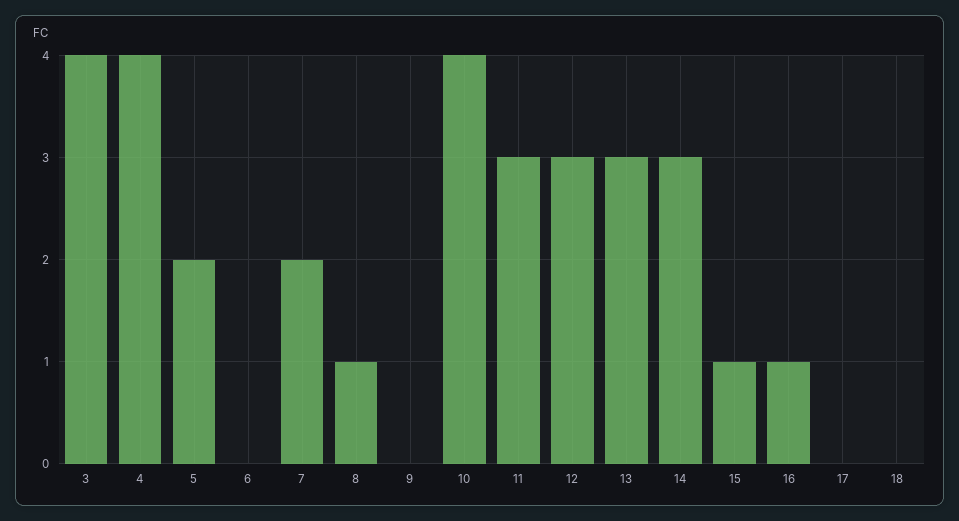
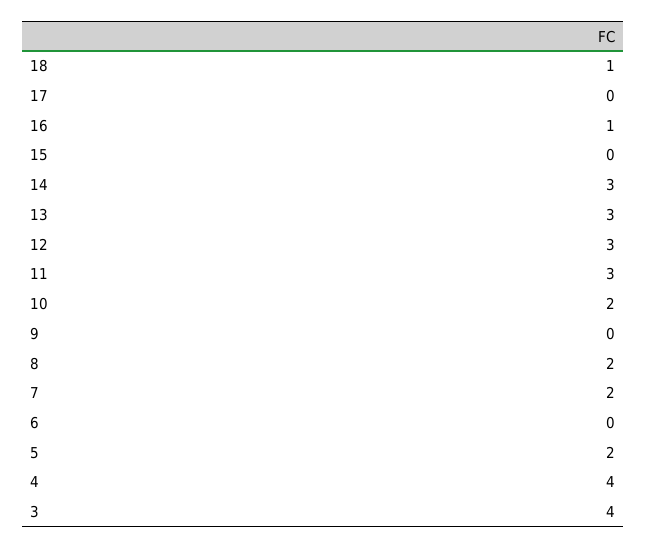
  {
    "3": 4,
    "4": 4,
    "5": 2,
    "6": 0,
    "7": 2,
-   "8": 1,
+   "8": 2,
    "9": 0,
-   "10": 4,
+   "10": 2,
    "11": 3,
    "12": 3,
    "13": 3,
    "14": 3,
-   "15": 1,
+   "15": 0,
    "16": 1,
    "17": 0,
-   "18": 0
+   "18": 1
  }

